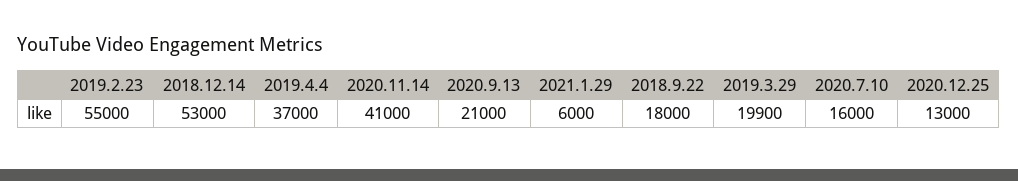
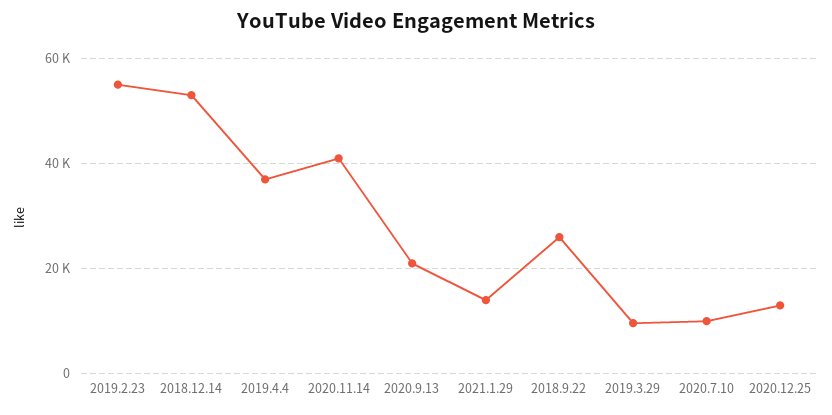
  {
    "2019.2.23": 55000,
    "2018.12.14": 53000,
    "2019.4.4": 37000,
    "2020.11.14": 41000,
    "2020.9.13": 21000,
-   "2021.1.29": 6000,
+   "2021.1.29": 14000,
-   "2018.9.22": 18000,
+   "2018.9.22": 26000,
-   "2019.3.29": 19900,
+   "2019.3.29": 10000,
-   "2020.7.10": 16000,
+   "2020.7.10": 10000,
    "2020.12.25": 13000
  }

